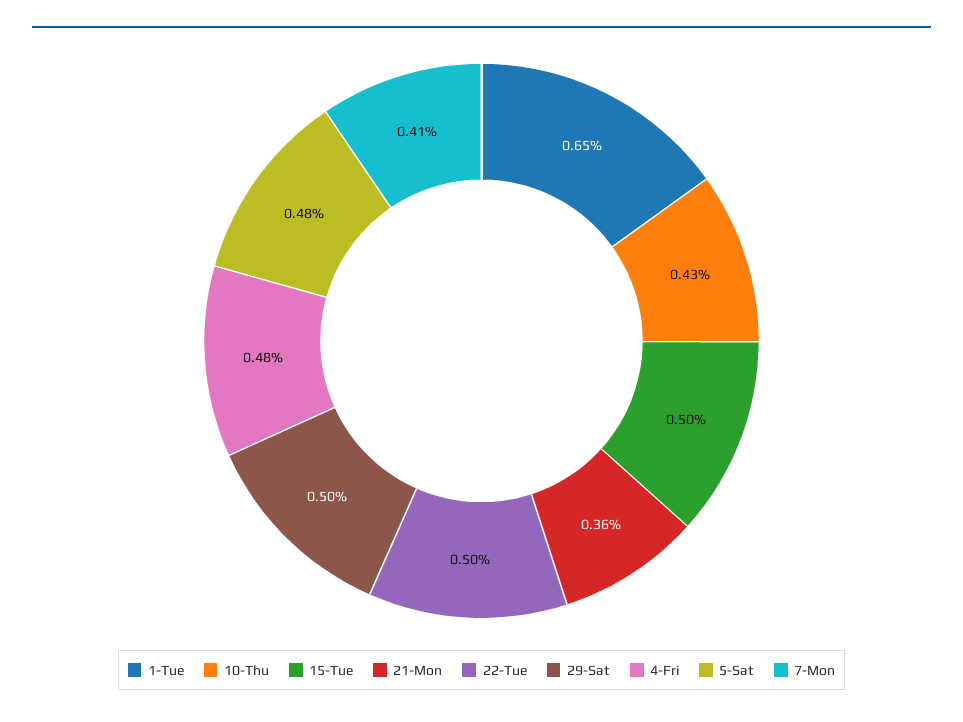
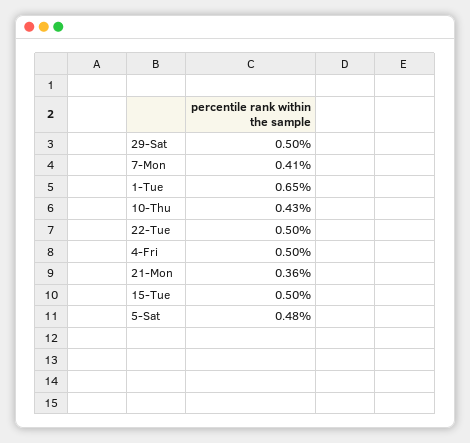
  {
    "1-Tue": 0.65,
    "10-Thu": 0.43,
    "15-Tue": 0.5,
    "21-Mon": 0.36,
    "22-Tue": 0.5,
    "29-Sat": 0.5,
-   "4-Fri": 0.48,
+   "4-Fri": 0.5,
    "5-Sat": 0.48,
    "7-Mon": 0.41
  }

